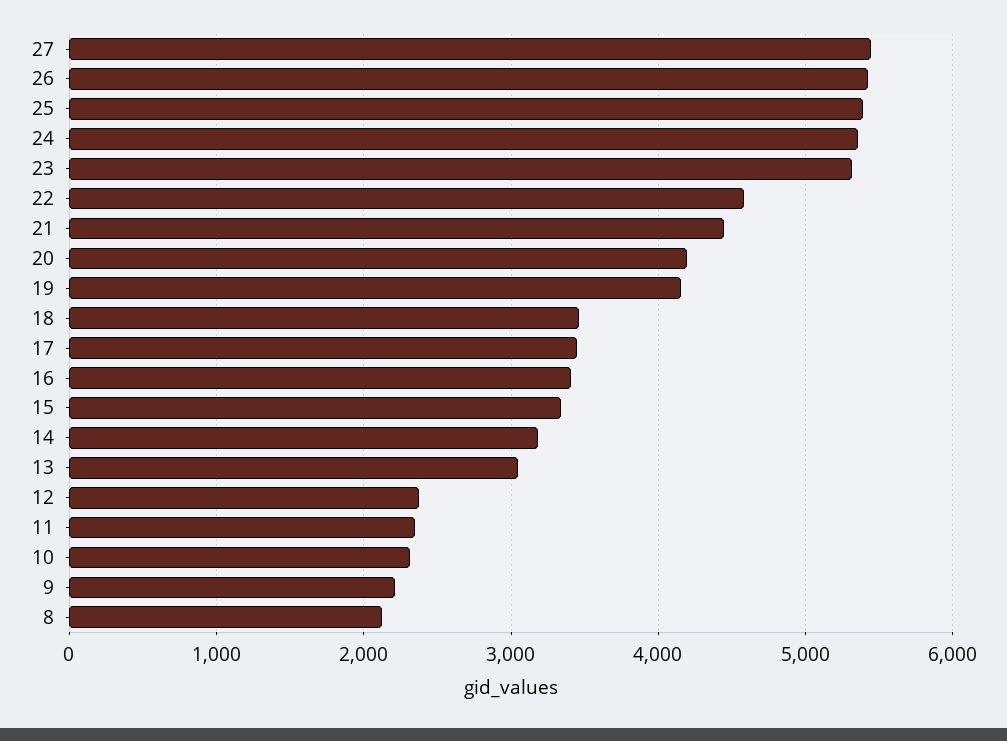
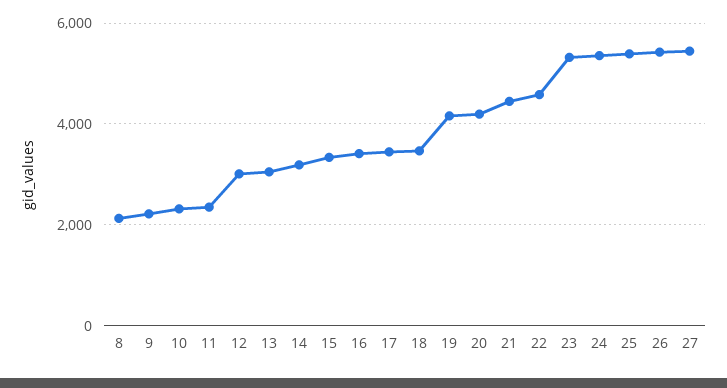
  {
    "27": 5400,
    "26": 5400,
    "25": 5400,
    "24": 5400,
    "23": 5300,
    "22": 4600,
    "21": 4400,
    "20": 4200,
    "19": 4200,
    "18": 3500,
    "17": 3400,
    "16": 3400,
    "15": 3300,
    "14": 3200,
    "13": 3100,
-   "12": 2400,
+   "12": 3000,
    "11": 2300,
    "10": 2300,
    "9": 2200,
    "8": 2100
  }

